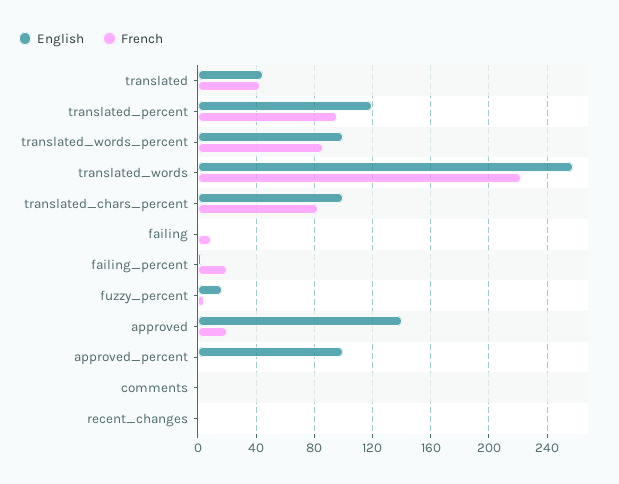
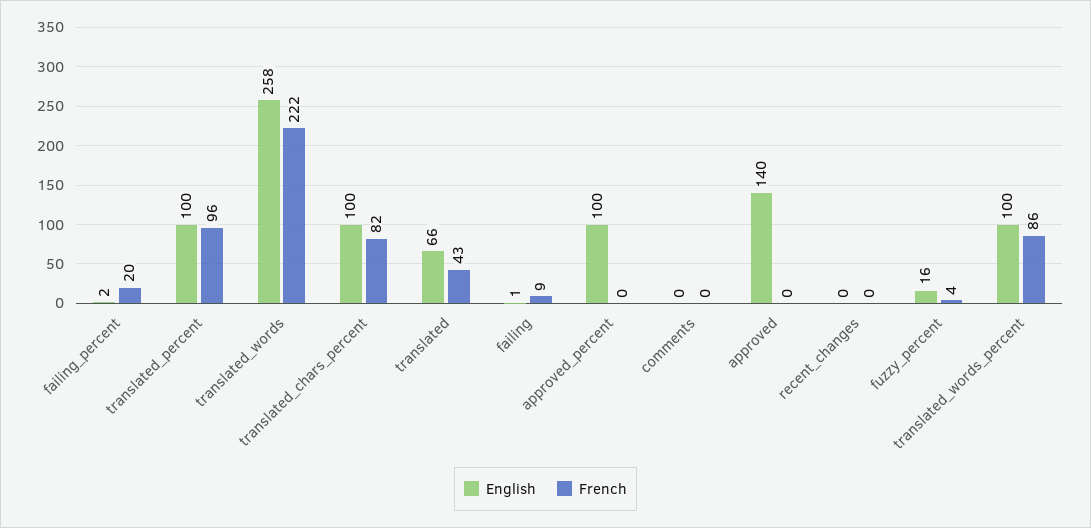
  {
    "English": {
-     "translated": 45,
+     "translated": 66,
-     "translated_percent": 120,
+     "translated_percent": 100,
      "translated_words_percent": 100,
      "translated_words": 258,
      "translated_chars_percent": 100,
      "failing": 1,
      "failing_percent": 2,
      "fuzzy_percent": 16,
      "approved": 140,
      "approved_percent": 100,
      "comments": 0,
      "recent_changes": 0
    },
    "French": {
      "translated": 43,
      "translated_percent": 96,
      "translated_words_percent": 86,
      "translated_words": 222,
      "translated_chars_percent": 82,
      "failing": 9,
      "failing_percent": 20,
      "fuzzy_percent": 4,
-     "approved": 20,
+     "approved": 0,
      "approved_percent": 0,
      "comments": 0,
      "recent_changes": 0
    }
  }

